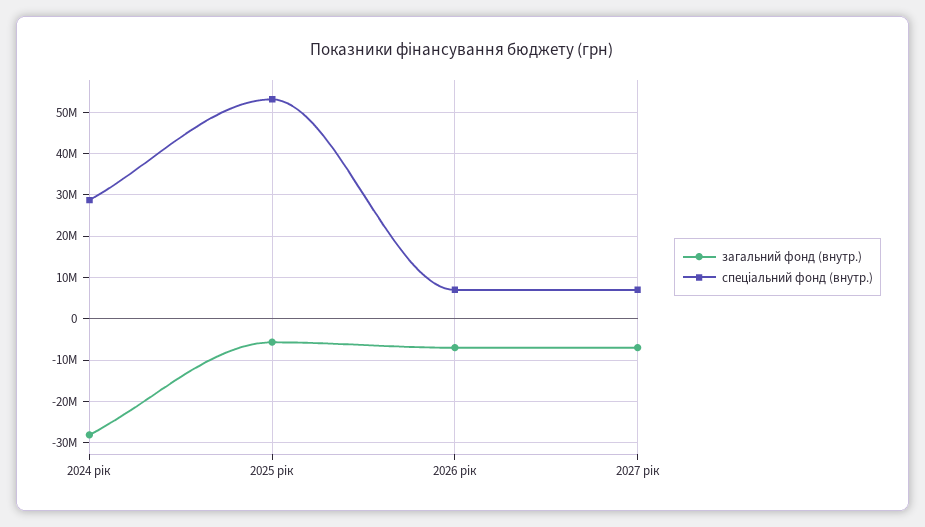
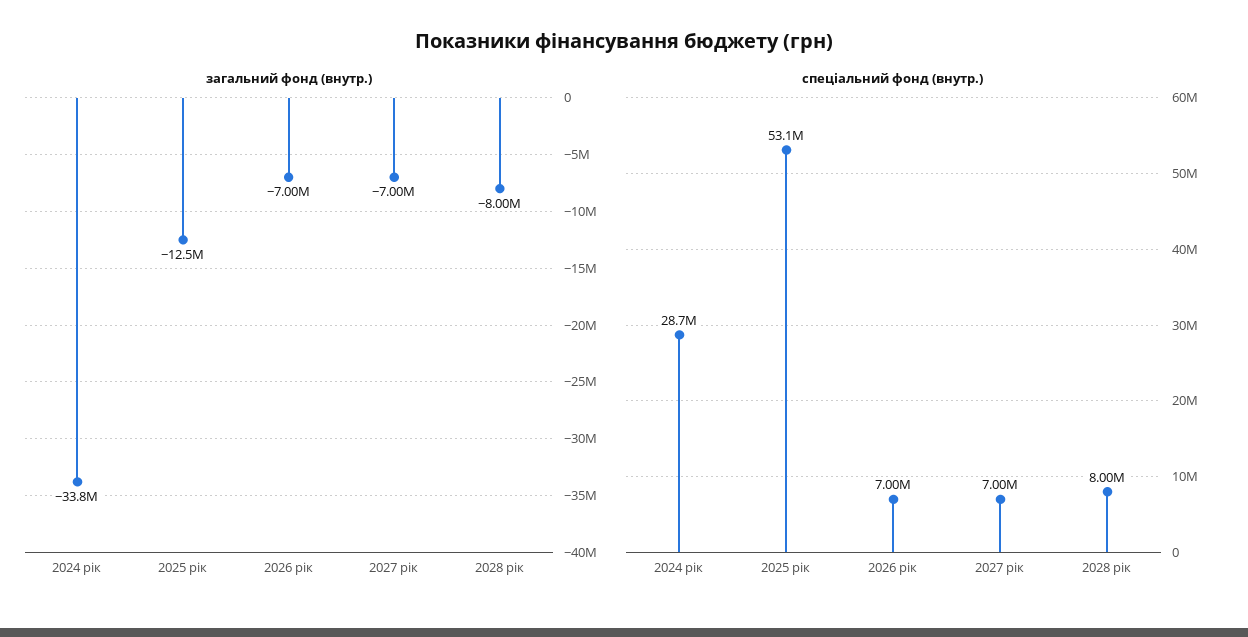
  {
    "загальний фонд (внутр.)": {
-     "2024 рік": -28000000,
+     "2024 рік": -33800000,
-     "2025 рік": -6000000,
+     "2025 рік": -12500000,
      "2026 рік": -7000000,
-     "2027 рік": -7000000
+     "2027 рік": -7000000,
+     "2028 рік": -8000000
    },
    "спеціальний фонд (внутр.)": {
      "2024 рік": 28700000,
      "2025 рік": 53100000,
      "2026 рік": 7000000,
-     "2027 рік": 7000000
+     "2027 рік": 7000000,
+     "2028 рік": 8000000
    }
  }

